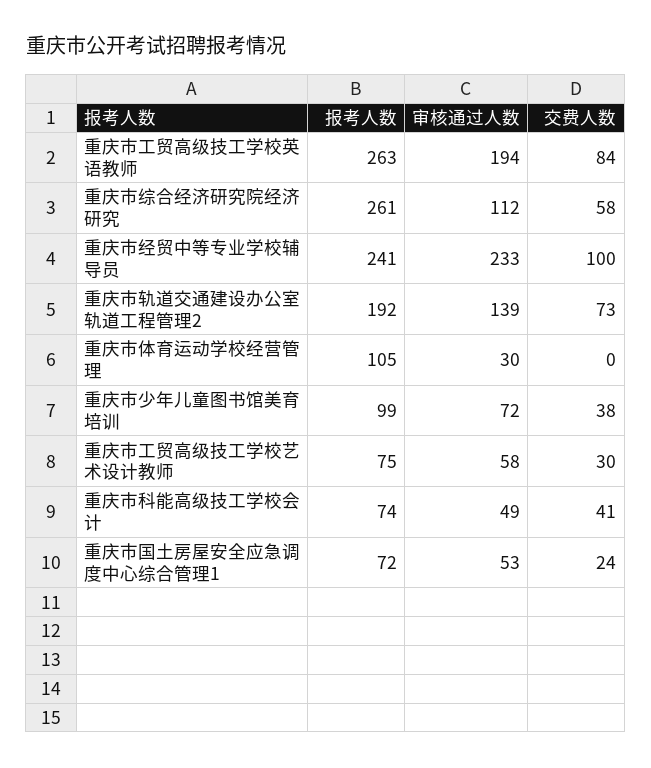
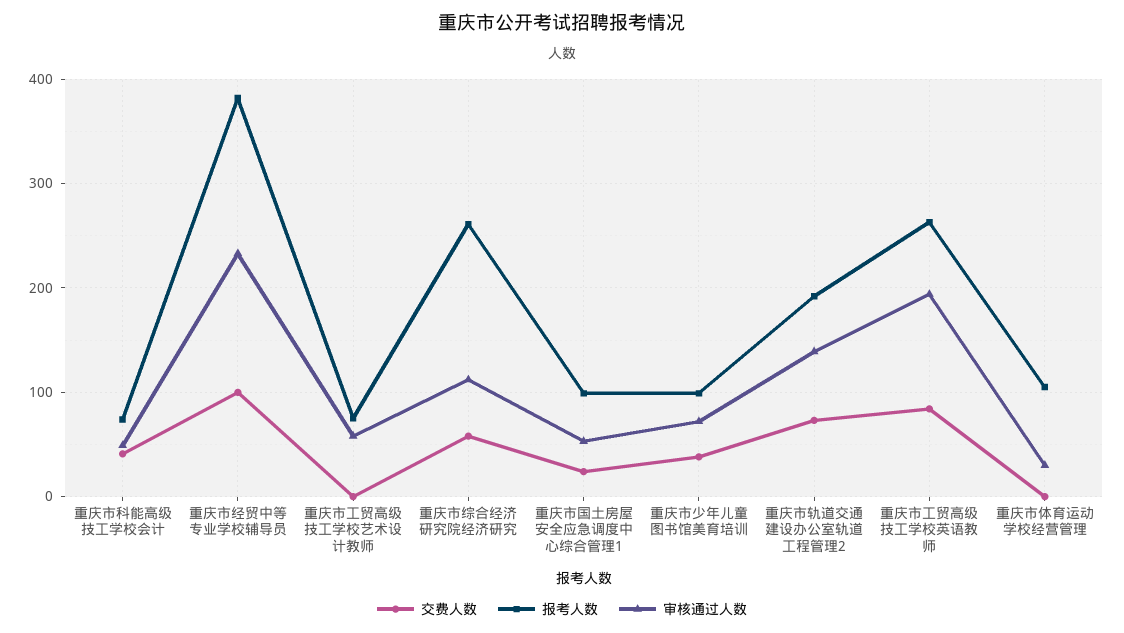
  {
    "报考人数": {
      "重庆市工贸高级技工学校英语教师": 263,
      "重庆市综合经济研究院经济研究": 261,
-     "重庆市经贸中等专业学校辅导员": 241,
+     "重庆市经贸中等专业学校辅导员": 380,
      "重庆市轨道交通建设办公室轨道工程管理2": 192,
      "重庆市体育运动学校经营管理": 105,
      "重庆市少年儿童图书馆美育培训": 99,
      "重庆市工贸高级技工学校艺术设计教师": 75,
      "重庆市科能高级技工学校会计": 74,
-     "重庆市国土房屋安全应急调度中心综合管理1": 72
+     "重庆市国土房屋安全应急调度中心综合管理1": 100
    },
    "审核通过人数": {
      "重庆市工贸高级技工学校英语教师": 194,
      "重庆市综合经济研究院经济研究": 112,
      "重庆市经贸中等专业学校辅导员": 233,
      "重庆市轨道交通建设办公室轨道工程管理2": 139,
      "重庆市体育运动学校经营管理": 30,
      "重庆市少年儿童图书馆美育培训": 72,
      "重庆市工贸高级技工学校艺术设计教师": 58,
      "重庆市科能高级技工学校会计": 49,
      "重庆市国土房屋安全应急调度中心综合管理1": 53
    },
    "交费人数": {
      "重庆市工贸高级技工学校英语教师": 84,
      "重庆市综合经济研究院经济研究": 58,
      "重庆市经贸中等专业学校辅导员": 100,
      "重庆市轨道交通建设办公室轨道工程管理2": 73,
      "重庆市体育运动学校经营管理": 0,
      "重庆市少年儿童图书馆美育培训": 38,
-     "重庆市工贸高级技工学校艺术设计教师": 30,
+     "重庆市工贸高级技工学校艺术设计教师": 0,
      "重庆市科能高级技工学校会计": 41,
      "重庆市国土房屋安全应急调度中心综合管理1": 24
    }
  }

